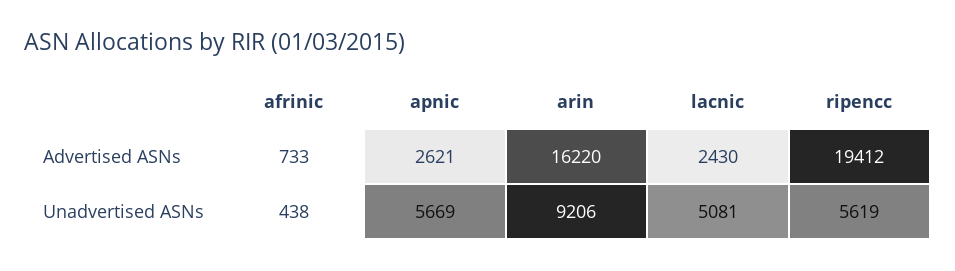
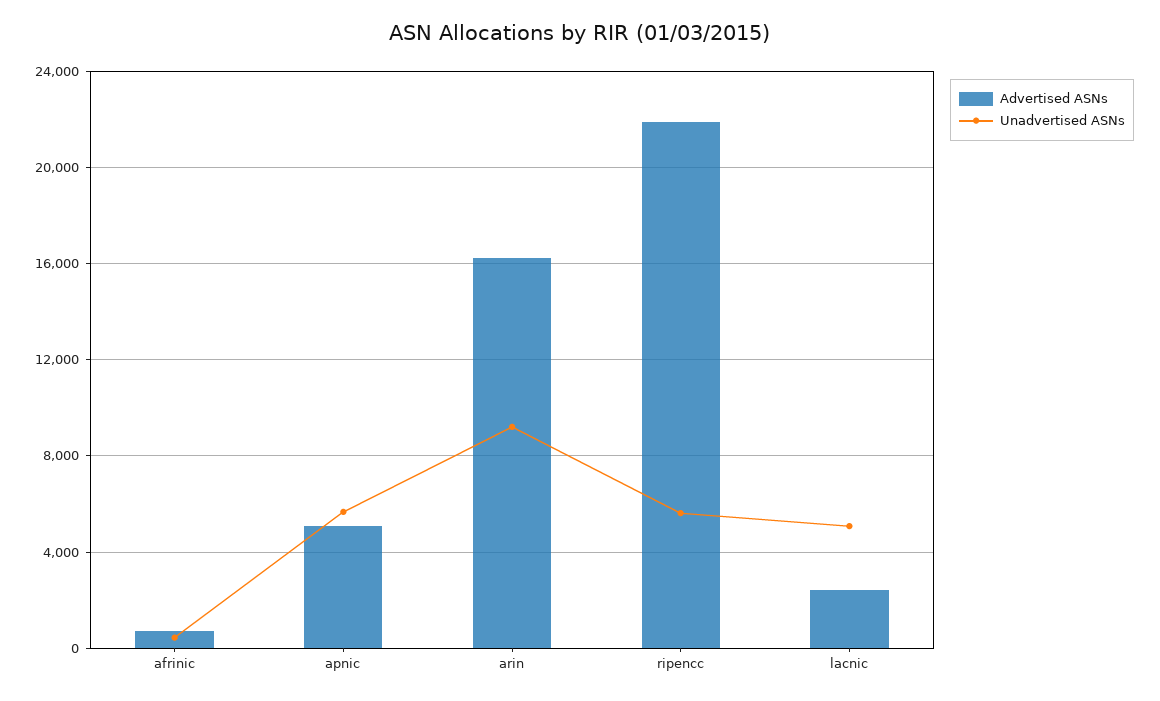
  {
    "Advertised ASNs": {
      "afrinic": 733,
-     "apnic": 2621,
+     "apnic": 5000,
      "arin": 16220,
      "lacnic": 2430,
-     "ripencc": 19412
+     "ripencc": 22000
    },
    "Unadvertised ASNs": {
      "afrinic": 438,
      "apnic": 5669,
      "arin": 9206,
      "lacnic": 5081,
      "ripencc": 5619
    }
  }

